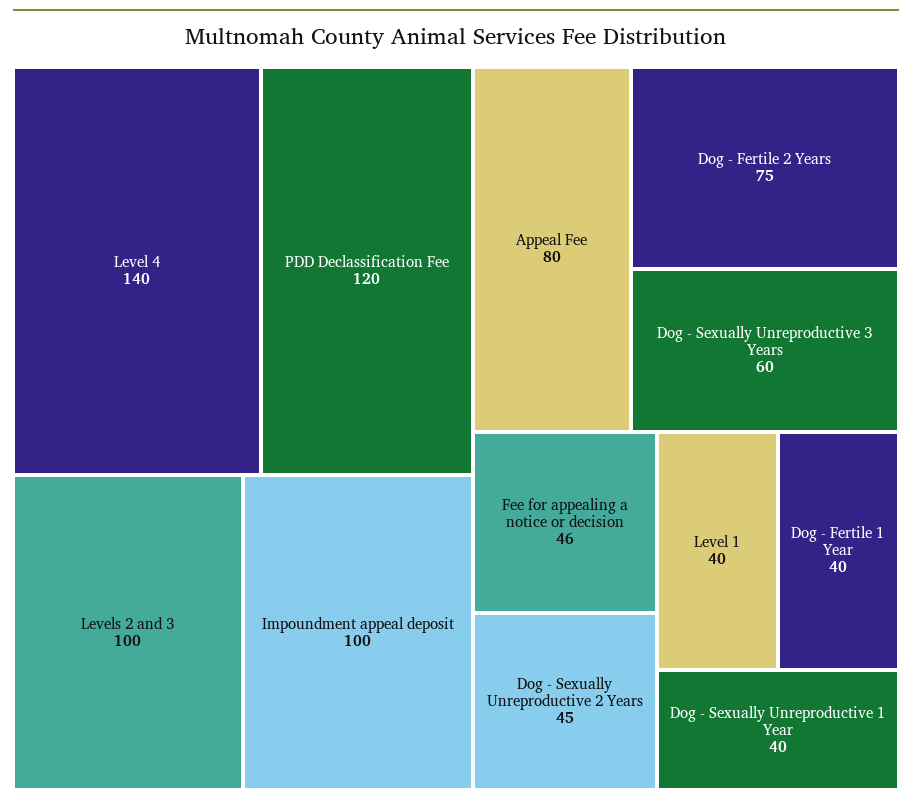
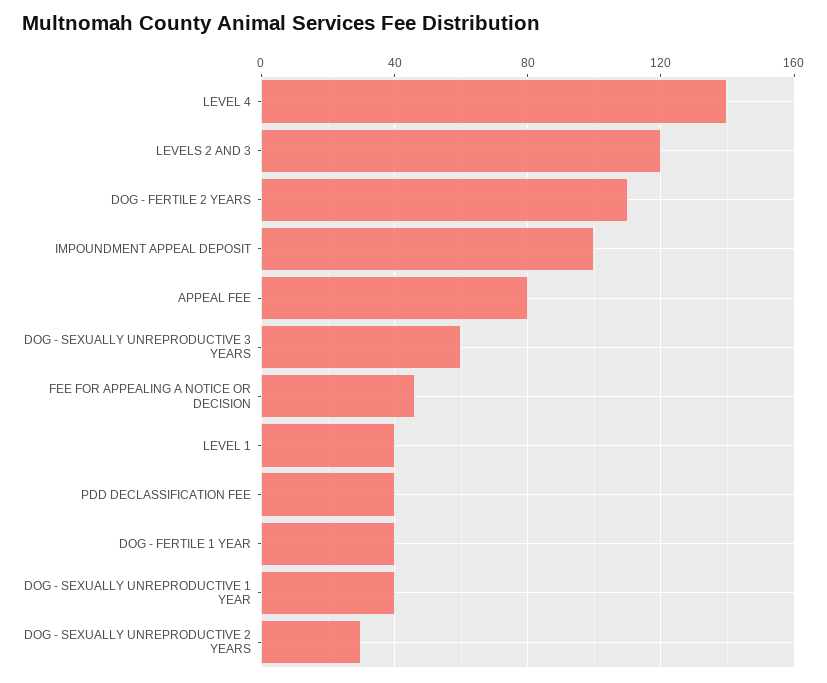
  {
    "Level 4": 140,
-   "PDD Declassification Fee": 120,
+   "PDD Declassification Fee": 40,
-   "Levels 2 and 3": 100,
+   "Levels 2 and 3": 120,
    "Impoundment appeal deposit": 100,
    "Appeal Fee": 80,
-   "Dog - Fertile 2 Years": 75,
+   "Dog - Fertile 2 Years": 110,
    "Dog - Sexually Unreproductive 3 Years": 60,
    "Fee for appealing a notice or decision": 46,
-   "Dog - Sexually Unreproductive 2 Years": 45,
+   "Dog - Sexually Unreproductive 2 Years": 30,
    "Level 1": 40,
    "Dog - Fertile 1 Year": 40,
    "Dog - Sexually Unreproductive 1 Year": 40
  }

